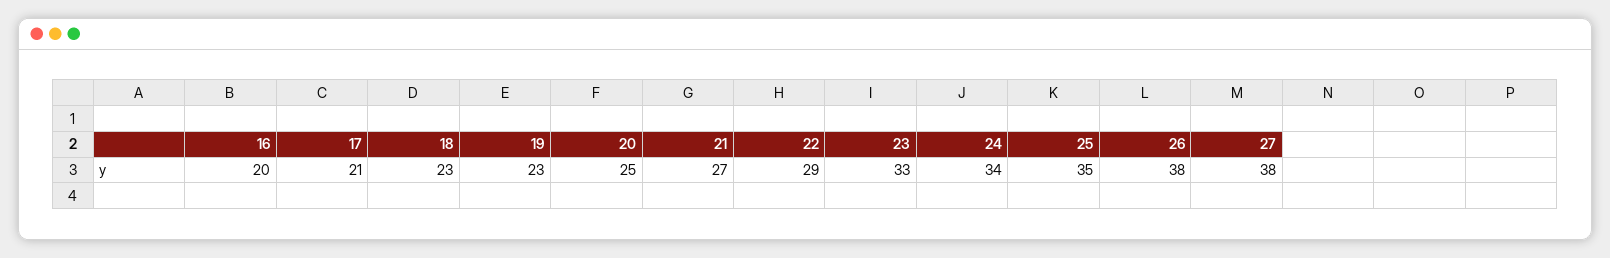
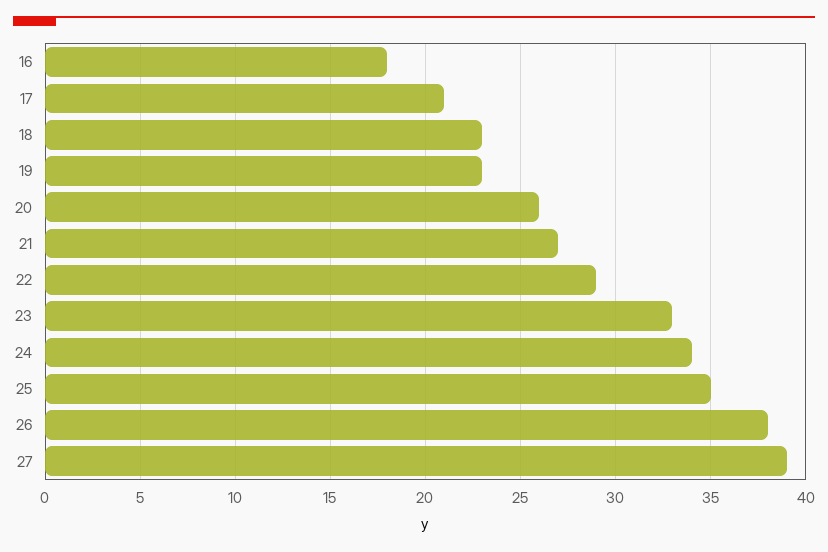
  {
-   "16": 20,
+   "16": 18,
    "17": 21,
    "18": 23,
    "19": 23,
-   "20": 25,
+   "20": 26,
    "21": 27,
    "22": 29,
    "23": 33,
    "24": 34,
    "25": 35,
    "26": 38,
-   "27": 38
+   "27": 39
  }

